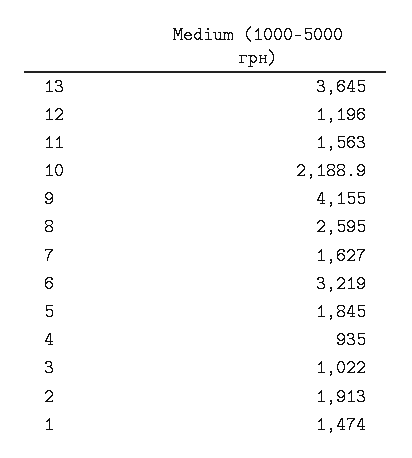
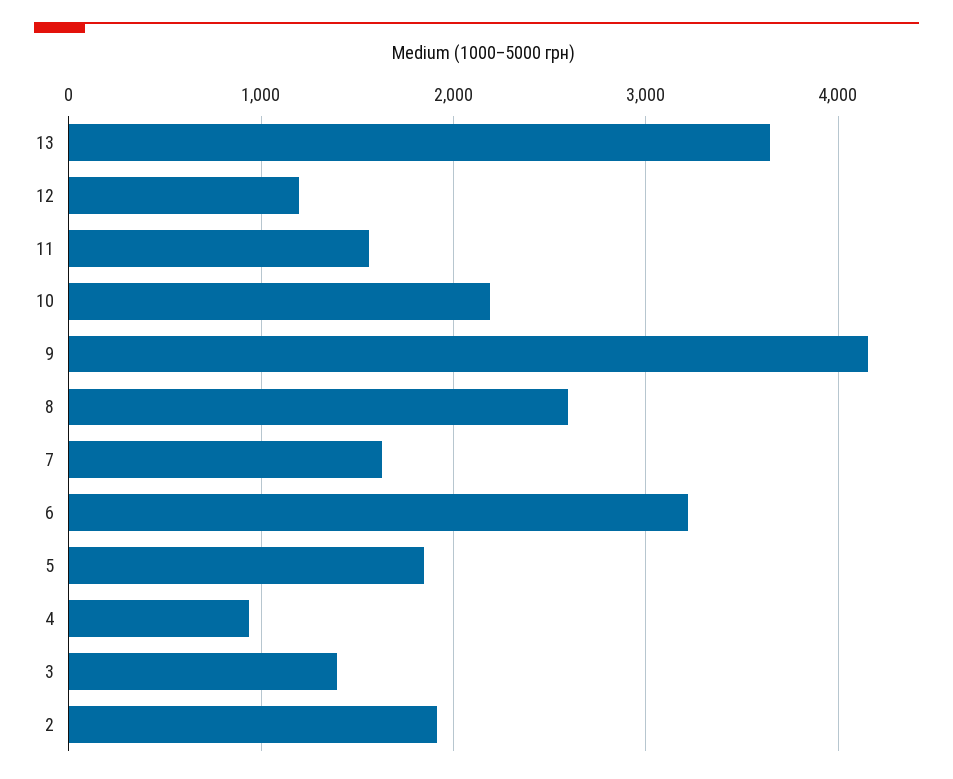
  {
    "13": 3645,
    "12": 1196,
    "11": 1563,
    "10": 2188.9,
    "9": 4155,
    "8": 2595,
    "7": 1627,
    "6": 3219,
    "5": 1845,
    "4": 935,
-   "3": 1022,
+   "3": 1400,
-   "2": 1913,
+   "2": 1913
-   "1": 1474
  }

